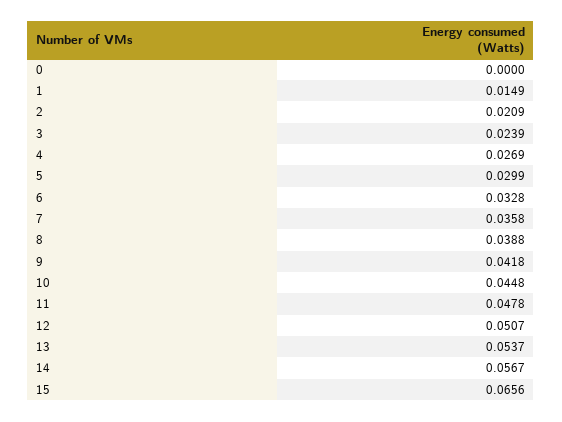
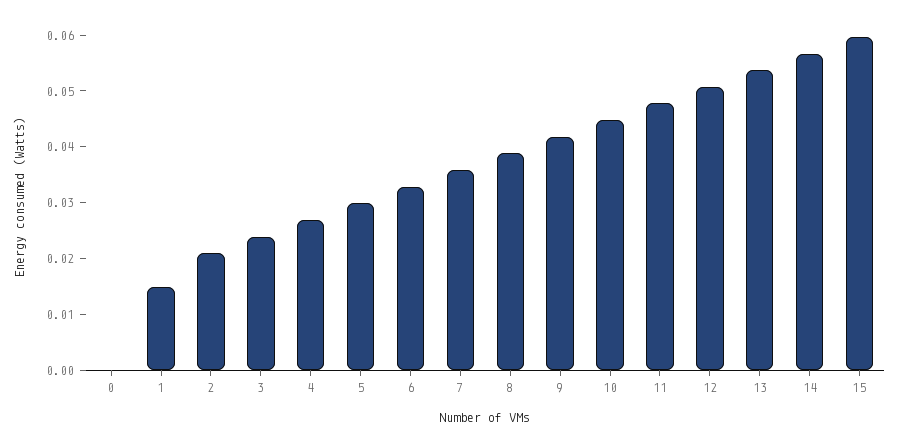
  {
    "0": 0,
    "1": 0.0149,
    "2": 0.0209,
    "3": 0.0239,
    "4": 0.0269,
    "5": 0.0299,
    "6": 0.0328,
    "7": 0.0358,
    "8": 0.0388,
    "9": 0.0418,
    "10": 0.0448,
    "11": 0.0478,
    "12": 0.0507,
    "13": 0.0537,
    "14": 0.0567,
-   "15": 0.0656
+   "15": 0.06
  }

